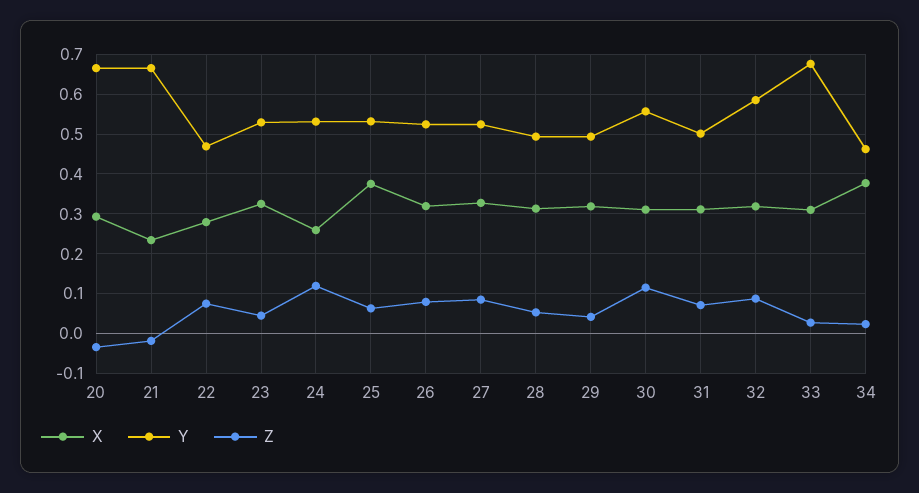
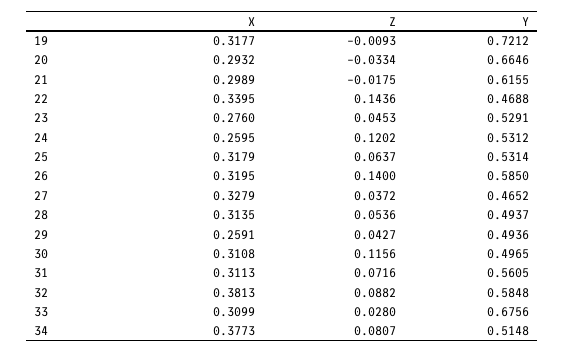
  {
    "X": {
      "20": 0.2932,
-     "21": 0.24,
+     "21": 0.2989,
-     "22": 0.28,
+     "22": 0.3395,
-     "23": 0.32,
+     "23": 0.276,
      "24": 0.2595,
-     "25": 0.38,
+     "25": 0.3179,
      "26": 0.3195,
      "27": 0.3279,
      "28": 0.3135,
-     "29": 0.32,
+     "29": 0.2591,
      "30": 0.3108,
      "31": 0.3113,
-     "32": 0.32,
+     "32": 0.3813,
      "33": 0.3099,
-     "34": 0.3773
+     "34": 0.3773,
+     "19": 0.3177
    },
    "Y": {
      "20": 0.6646,
-     "21": 0.66,
+     "21": 0.6155,
      "22": 0.4688,
      "23": 0.5291,
      "24": 0.5312,
      "25": 0.5314,
-     "26": 0.52,
+     "26": 0.585,
-     "27": 0.52,
+     "27": 0.4652,
      "28": 0.4937,
      "29": 0.4936,
-     "30": 0.56,
+     "30": 0.4965,
-     "31": 0.5,
+     "31": 0.5605,
      "32": 0.5848,
      "33": 0.6756,
-     "34": 0.46
+     "34": 0.5148,
+     "19": 0.7212
    },
    "Z": {
      "20": -0.0334,
      "21": -0.0175,
-     "22": 0.08,
+     "22": 0.1436,
      "23": 0.0453,
      "24": 0.1202,
      "25": 0.0637,
-     "26": 0.08,
+     "26": 0.14,
-     "27": 0.08,
+     "27": 0.0372,
      "28": 0.0536,
      "29": 0.0427,
      "30": 0.1156,
      "31": 0.0716,
      "32": 0.0882,
      "33": 0.028,
-     "34": 0.02
+     "34": 0.0807,
+     "19": -0.0093
    }
  }

